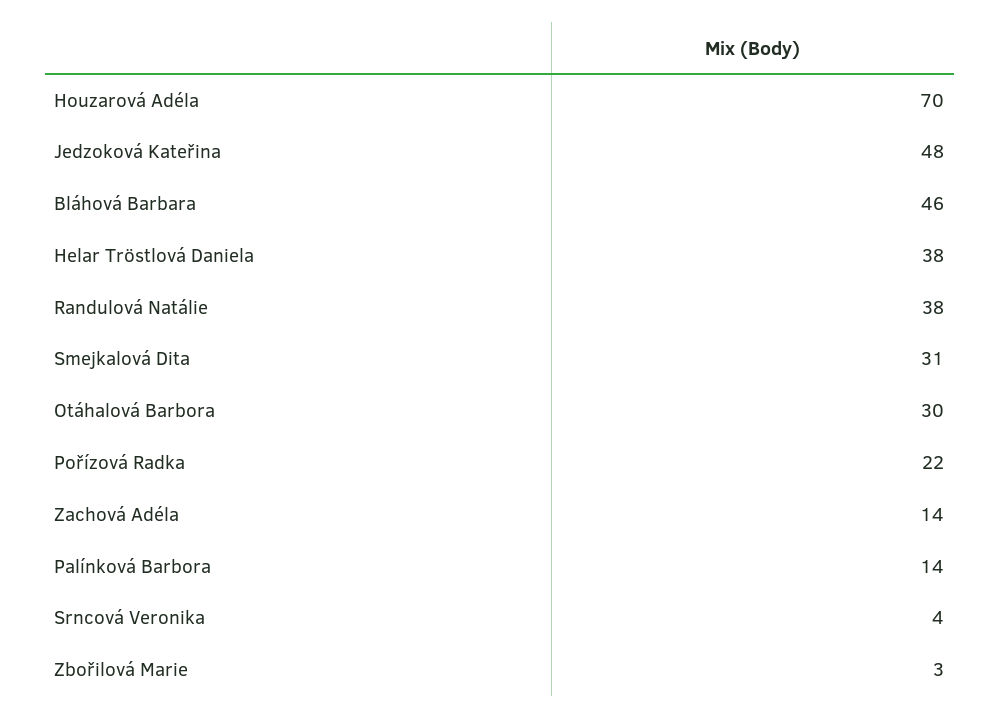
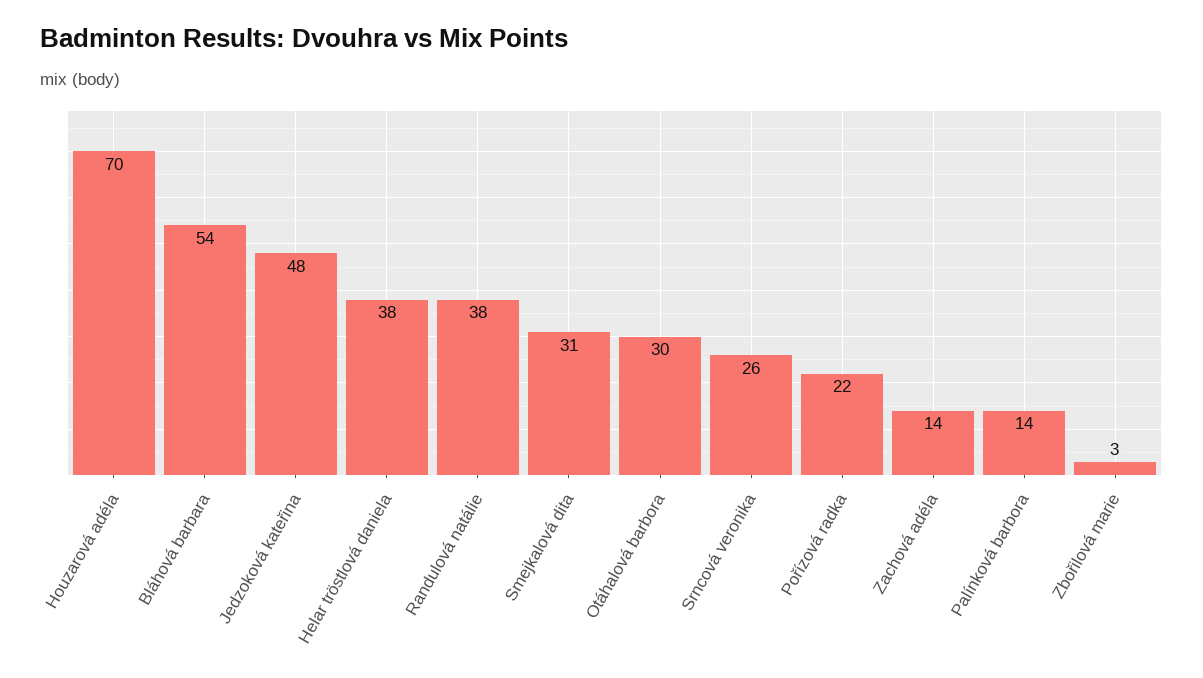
  {
    "Houzarová Adéla": 70,
    "Jedzoková Kateřina": 48,
-   "Bláhová Barbara": 46,
+   "Bláhová Barbara": 54,
    "Helar Tröstlová Daniela": 38,
    "Randulová Natálie": 38,
    "Smejkalová Dita": 31,
    "Otáhalová Barbora": 30,
    "Pořízová Radka": 22,
    "Zachová Adéla": 14,
    "Palínková Barbora": 14,
-   "Srncová Veronika": 4,
+   "Srncová Veronika": 26,
    "Zbořilová Marie": 3
  }

